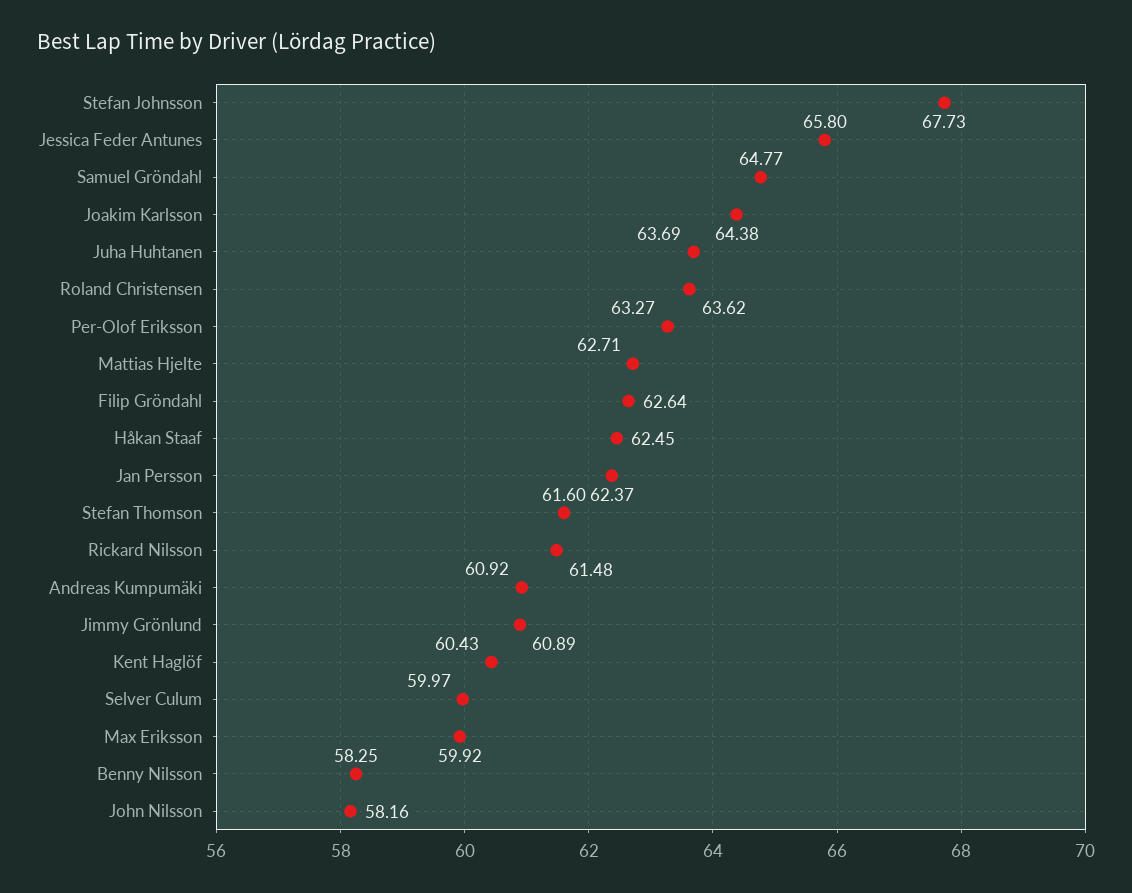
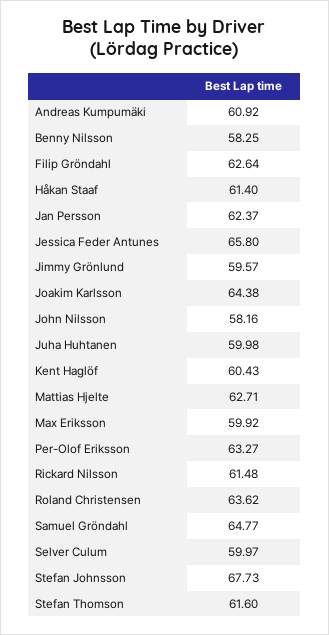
  {
    "Stefan Johnsson": 67.73,
    "Jessica Feder Antunes": 65.8,
    "Samuel Gröndahl": 64.77,
    "Joakim Karlsson": 64.38,
-   "Juha Huhtanen": 63.69,
+   "Juha Huhtanen": 59.98,
    "Roland Christensen": 63.62,
    "Per-Olof Eriksson": 63.27,
    "Mattias Hjelte": 62.71,
    "Filip Gröndahl": 62.64,
-   "Håkan Staaf": 62.45,
+   "Håkan Staaf": 61.4,
    "Jan Persson": 62.37,
    "Stefan Thomson": 61.6,
    "Rickard Nilsson": 61.48,
    "Andreas Kumpumäki": 60.92,
-   "Jimmy Grönlund": 60.89,
+   "Jimmy Grönlund": 59.57,
    "Kent Haglöf": 60.43,
    "Selver Culum": 59.97,
    "Max Eriksson": 59.92,
    "Benny Nilsson": 58.25,
    "John Nilsson": 58.16
  }

